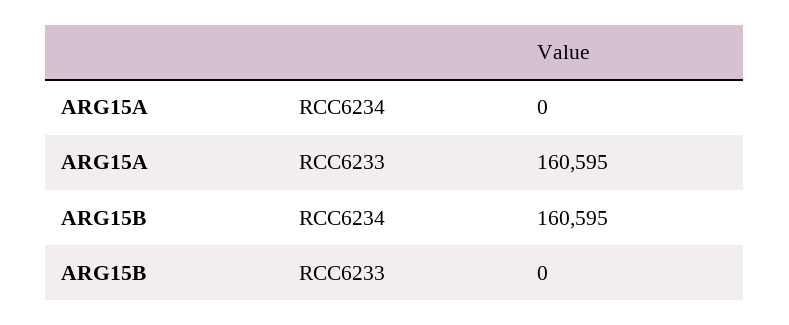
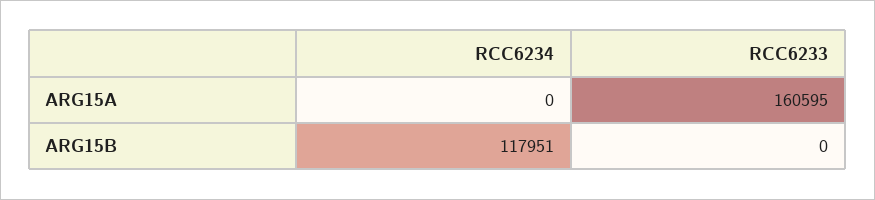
  {
    "ARG15A": {
      "RCC6234": 0,
      "RCC6233": 160595
    },
    "ARG15B": {
-     "RCC6234": 160595,
+     "RCC6234": 117951,
      "RCC6233": 0
    }
  }

